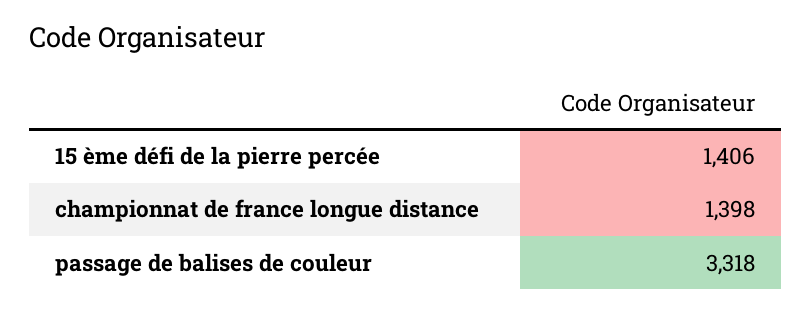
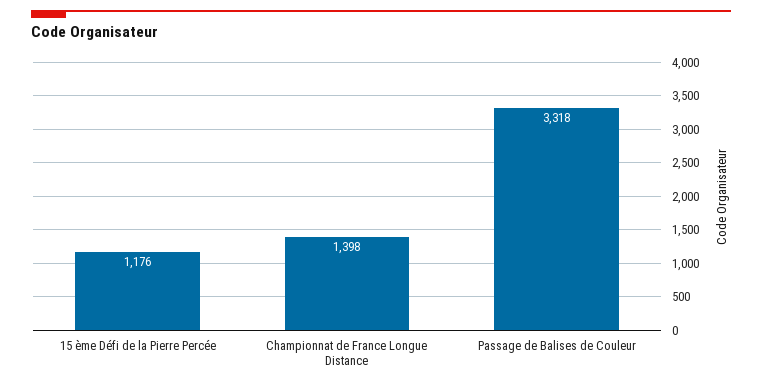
  {
-   "15 ème défi de la pierre percée": 1406,
+   "15 ème défi de la pierre percée": 1176,
    "championnat de france longue distance": 1398,
    "passage de balises de couleur": 3318
  }

